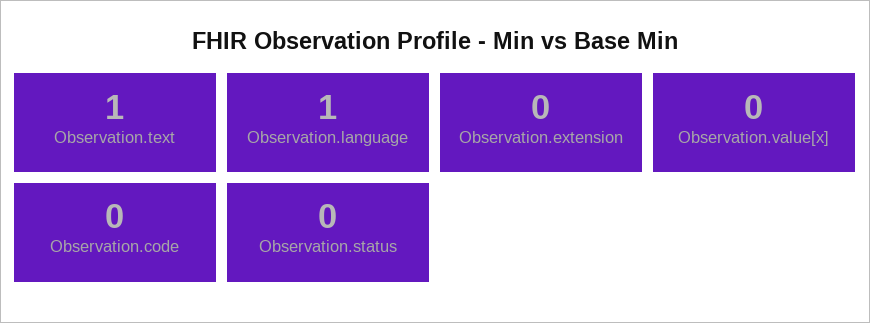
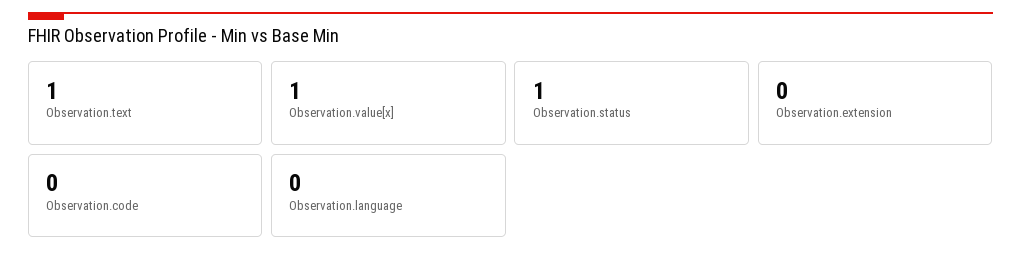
  {
    "Observation.text": 1,
-   "Observation.language": 1,
+   "Observation.language": 0,
    "Observation.extension": 0,
-   "Observation.value[x]": 0,
+   "Observation.value[x]": 1,
    "Observation.code": 0,
-   "Observation.status": 0
+   "Observation.status": 1
  }

